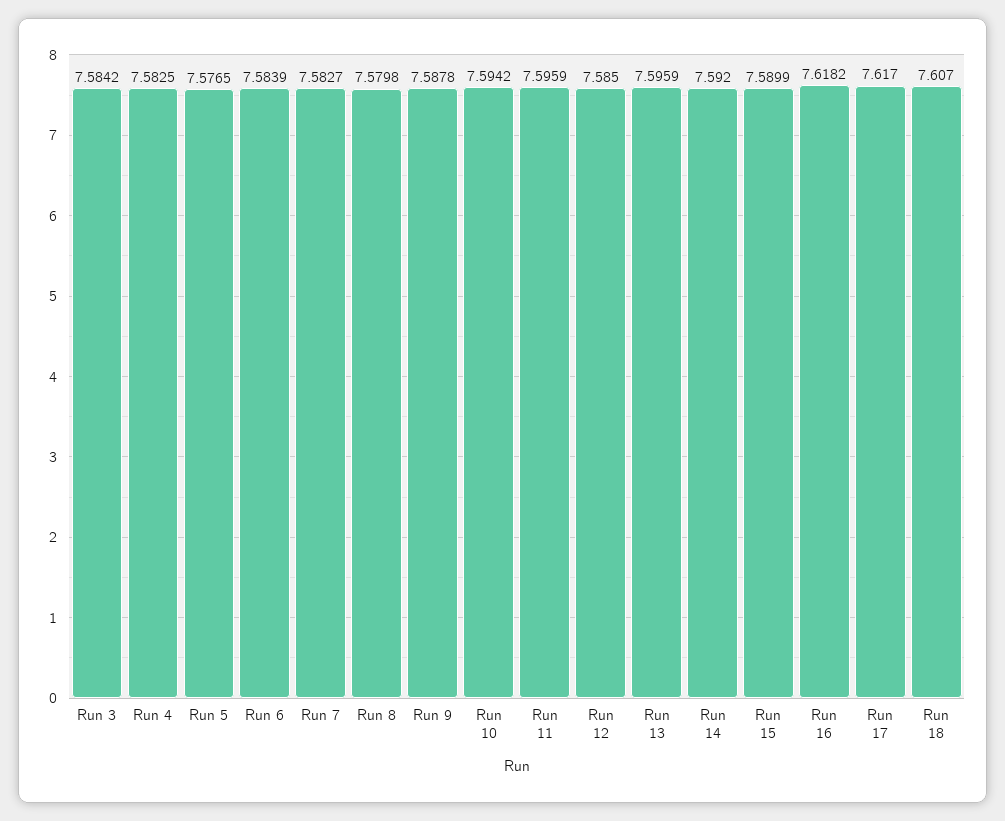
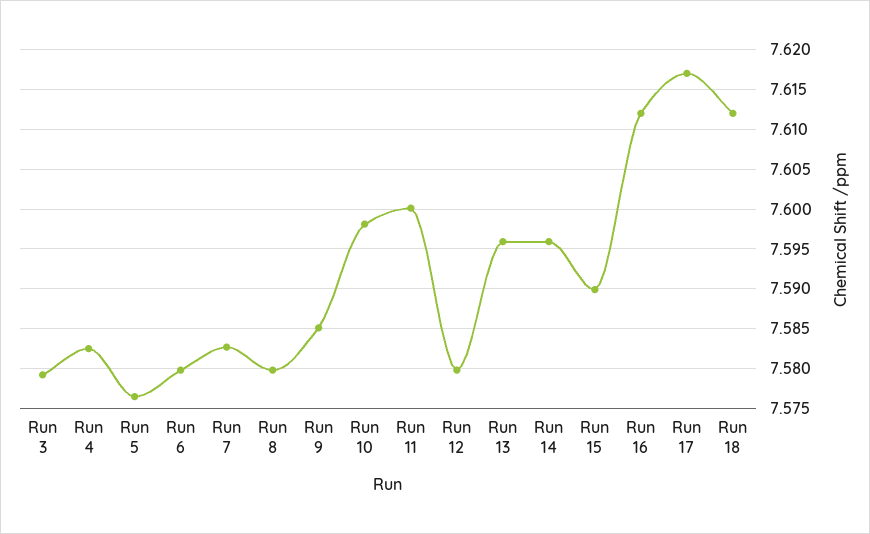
  {
-   "Run 3": 7.5842,
+   "Run 3": 7.579,
    "Run 4": 7.5825,
    "Run 5": 7.5765,
-   "Run 6": 7.5839,
+   "Run 6": 7.58,
    "Run 7": 7.5827,
    "Run 8": 7.5798,
-   "Run 9": 7.5878,
+   "Run 9": 7.585,
-   "Run 10": 7.5942,
+   "Run 10": 7.598,
-   "Run 11": 7.5959,
+   "Run 11": 7.6,
-   "Run 12": 7.585,
+   "Run 12": 7.58,
    "Run 13": 7.5959,
-   "Run 14": 7.592,
+   "Run 14": 7.596,
    "Run 15": 7.5899,
-   "Run 16": 7.6182,
+   "Run 16": 7.612,
    "Run 17": 7.617,
-   "Run 18": 7.607
+   "Run 18": 7.612
  }

